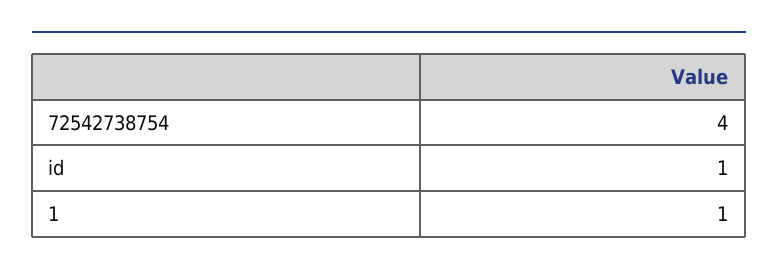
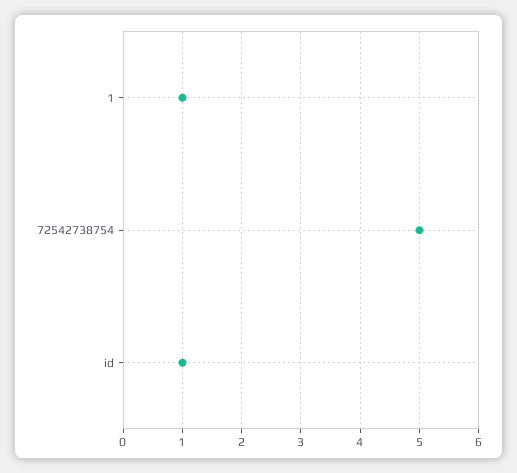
  {
-   "72542738754": 4,
+   "72542738754": 5,
    "id": 1,
    "1": 1
  }

